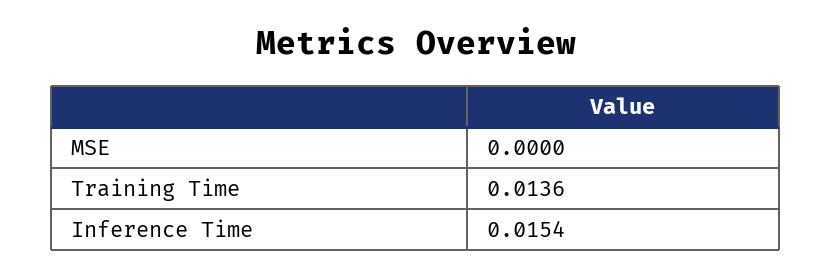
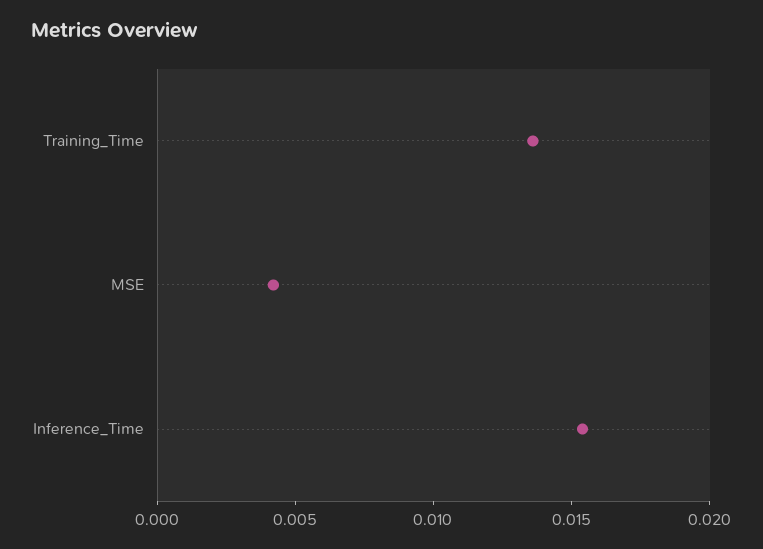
  {
-   "MSE": 0,
+   "MSE": 0.004,
    "Training Time": 0.0136,
    "Inference Time": 0.0154
  }

